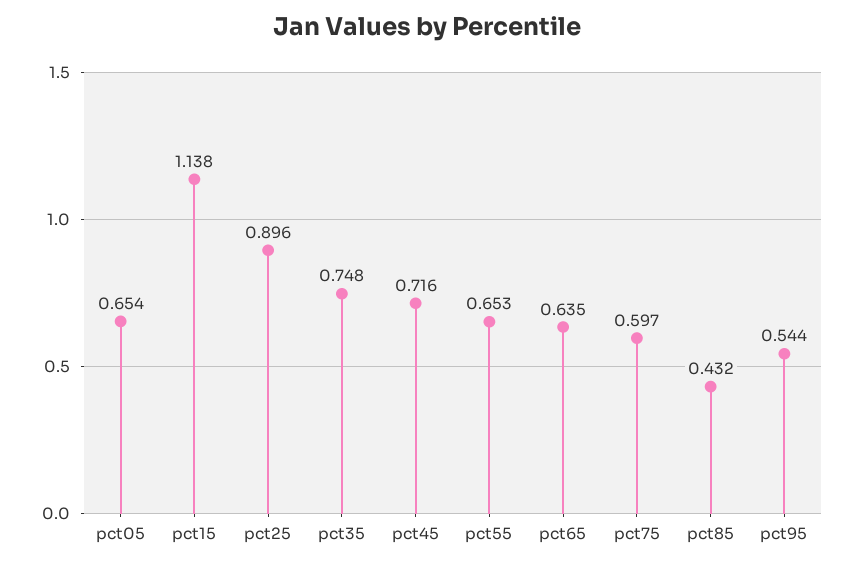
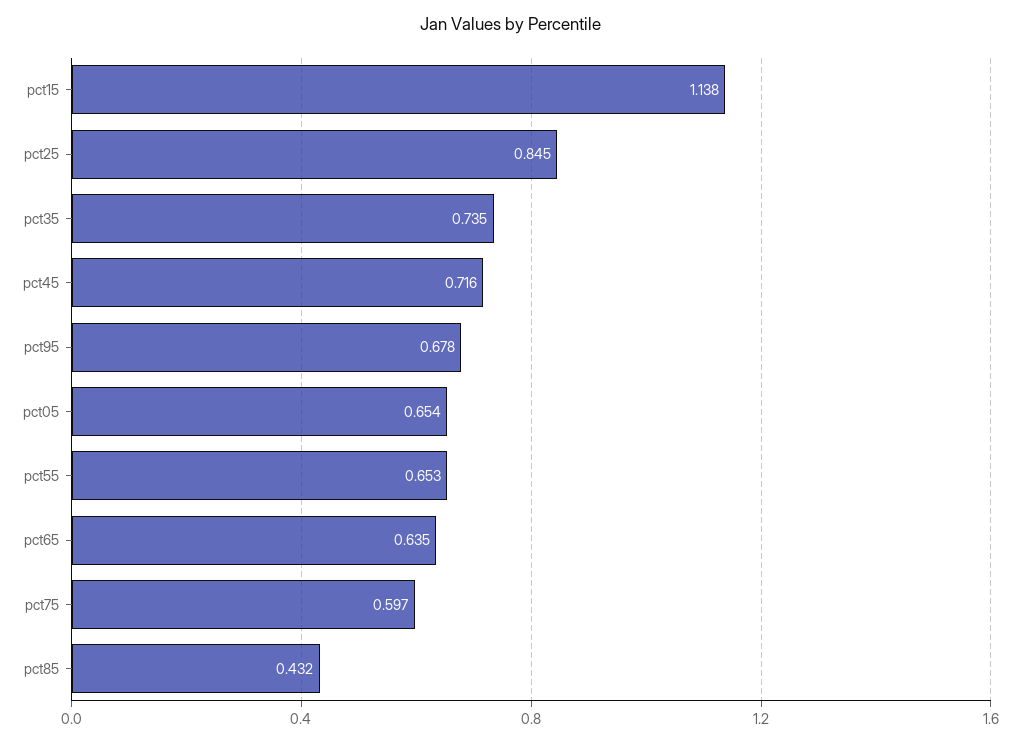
  {
    "pct05": 0.654,
    "pct15": 1.138,
-   "pct25": 0.896,
+   "pct25": 0.845,
-   "pct35": 0.748,
+   "pct35": 0.735,
    "pct45": 0.716,
    "pct55": 0.653,
    "pct65": 0.635,
    "pct75": 0.597,
    "pct85": 0.432,
-   "pct95": 0.544
+   "pct95": 0.678
  }

